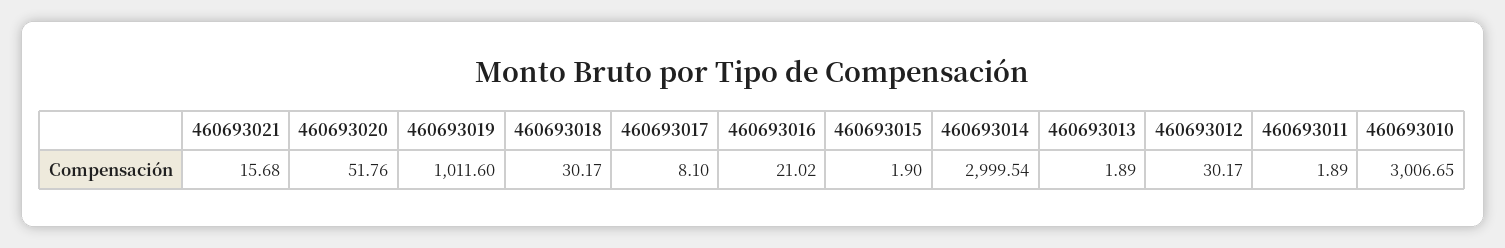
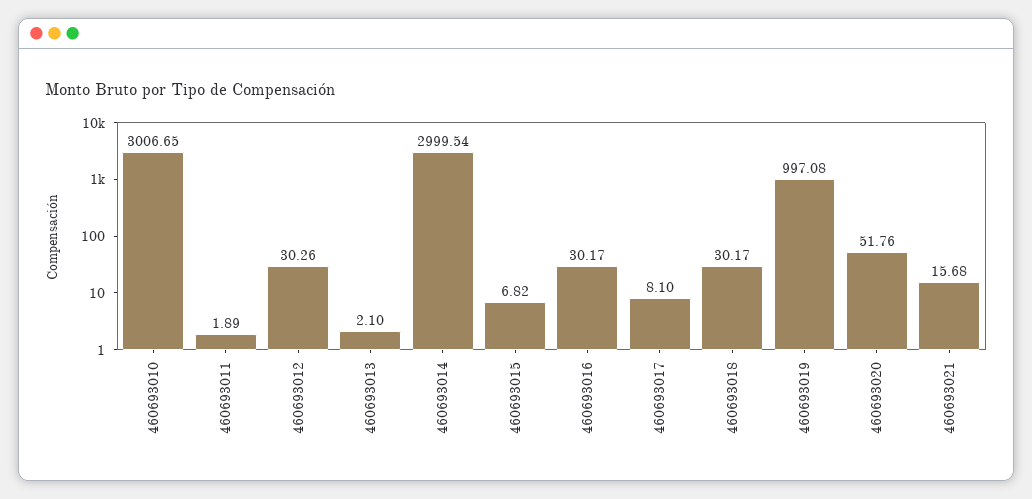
  {
    "460693021": 15.68,
    "460693020": 51.76,
-   "460693019": 1011.6,
+   "460693019": 997.08,
    "460693018": 30.17,
    "460693017": 8.1,
-   "460693016": 21.02,
+   "460693016": 30.17,
-   "460693015": 1.9,
+   "460693015": 6.82,
    "460693014": 2999.54,
-   "460693013": 1.89,
+   "460693013": 2.1,
-   "460693012": 30.17,
+   "460693012": 30.26,
    "460693011": 1.89,
    "460693010": 3006.65
  }

